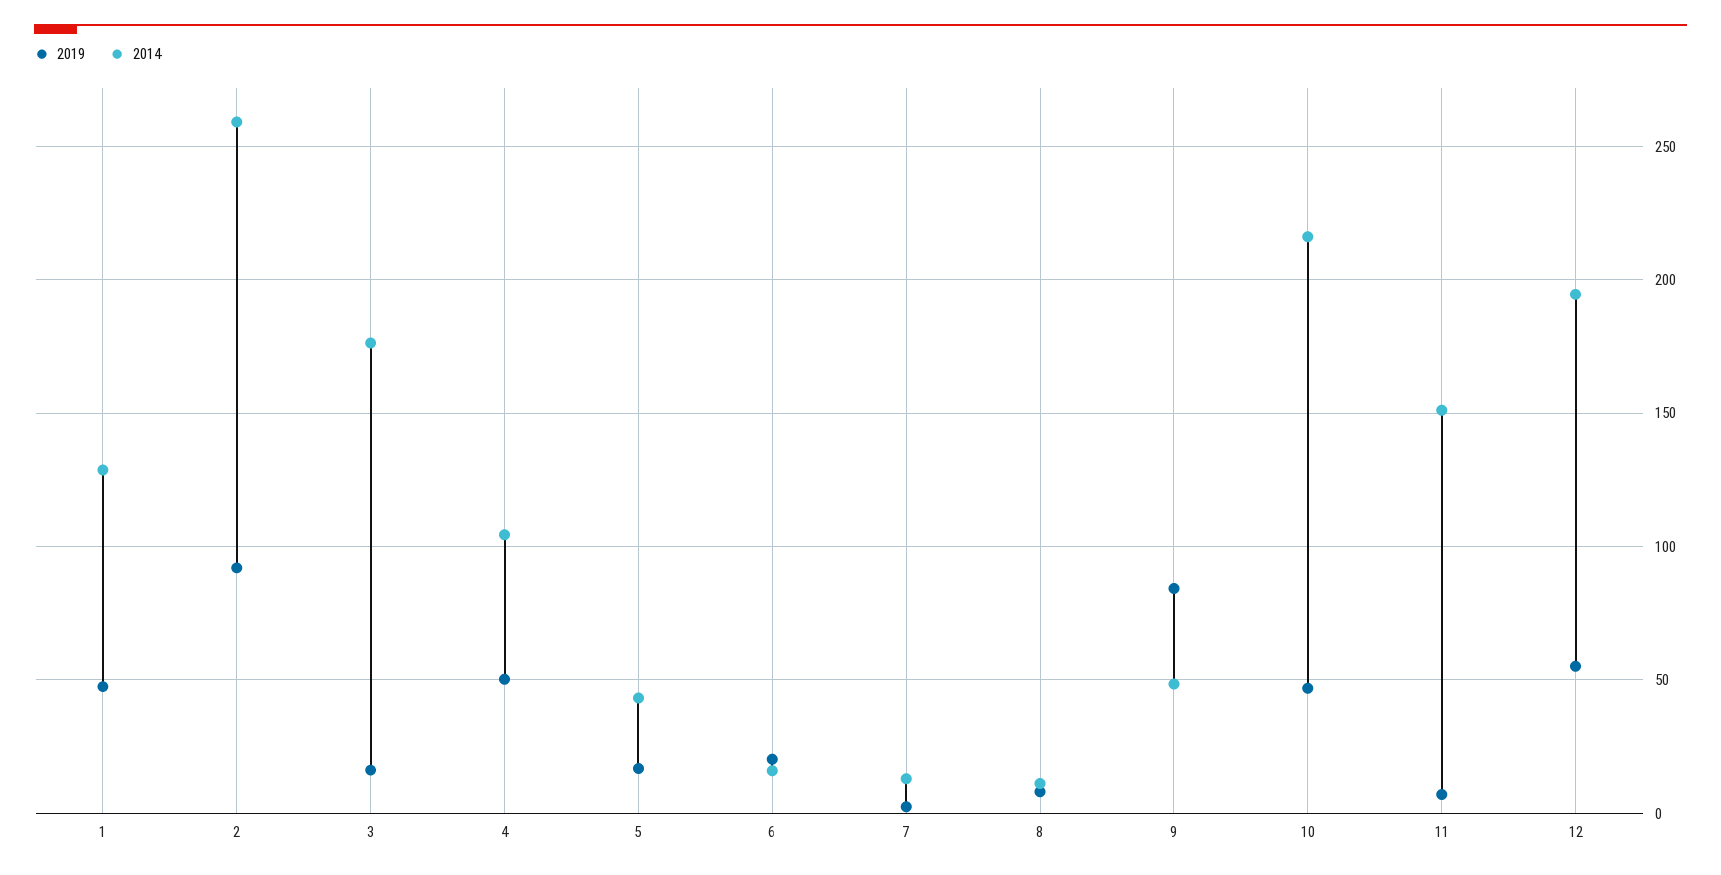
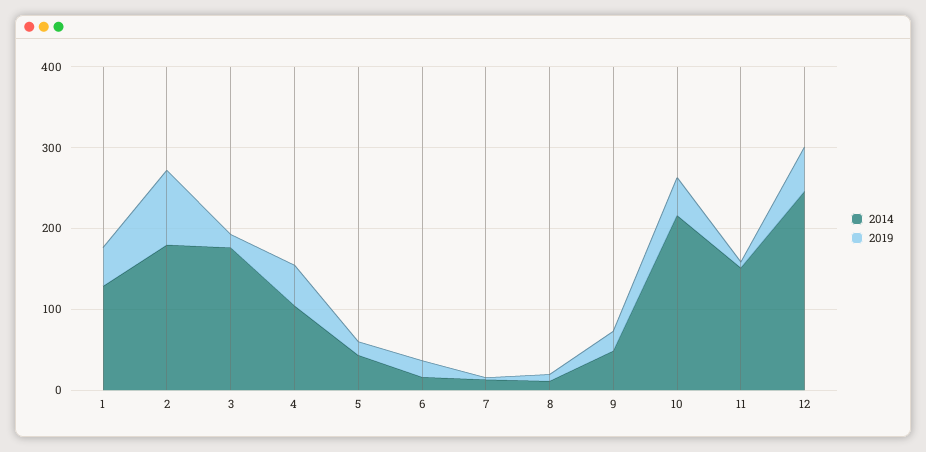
  {
    "2019": {
      "1": 50,
      "2": 90,
      "3": 15,
      "4": 50,
      "5": 15,
      "6": 20,
      "7": 5,
      "8": 10,
-     "9": 85,
+     "9": 20,
      "10": 45,
      "11": 5,
      "12": 55
    },
    "2014": {
      "1": 130,
-     "2": 260,
+     "2": 180,
      "3": 175,
      "4": 105,
      "5": 45,
      "6": 15,
      "7": 15,
      "8": 10,
      "9": 50,
      "10": 215,
      "11": 150,
-     "12": 195
+     "12": 240
    }
  }

